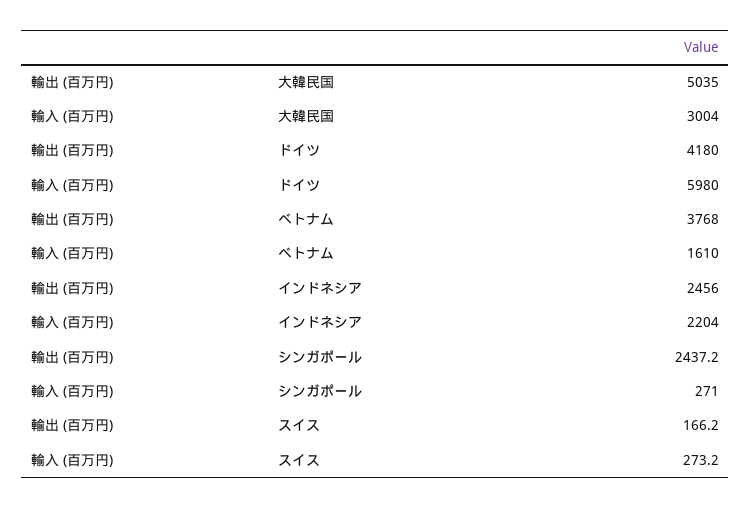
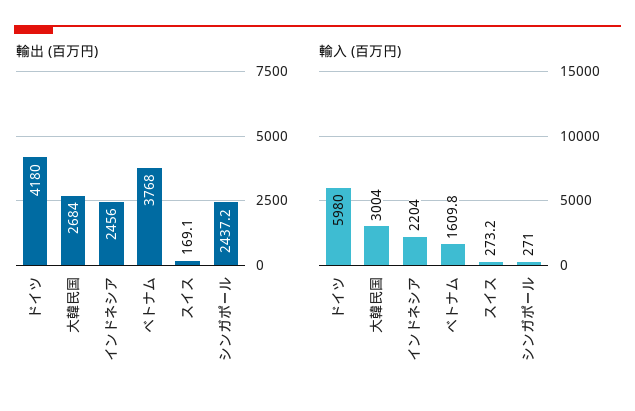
  {
    "輸出 (百万円)": {
-     "大韓民国": 5035,
+     "大韓民国": 2684,
      "ドイツ": 4180,
      "ベトナム": 3768,
      "インドネシア": 2456,
      "シンガポール": 2437.2,
-     "スイス": 166.2
+     "スイス": 169.1
    },
    "輸入 (百万円)": {
      "大韓民国": 3004,
      "ドイツ": 5980,
-     "ベトナム": 1610,
+     "ベトナム": 1609.8,
      "インドネシア": 2204,
      "シンガポール": 271,
      "スイス": 273.2
    }
  }

